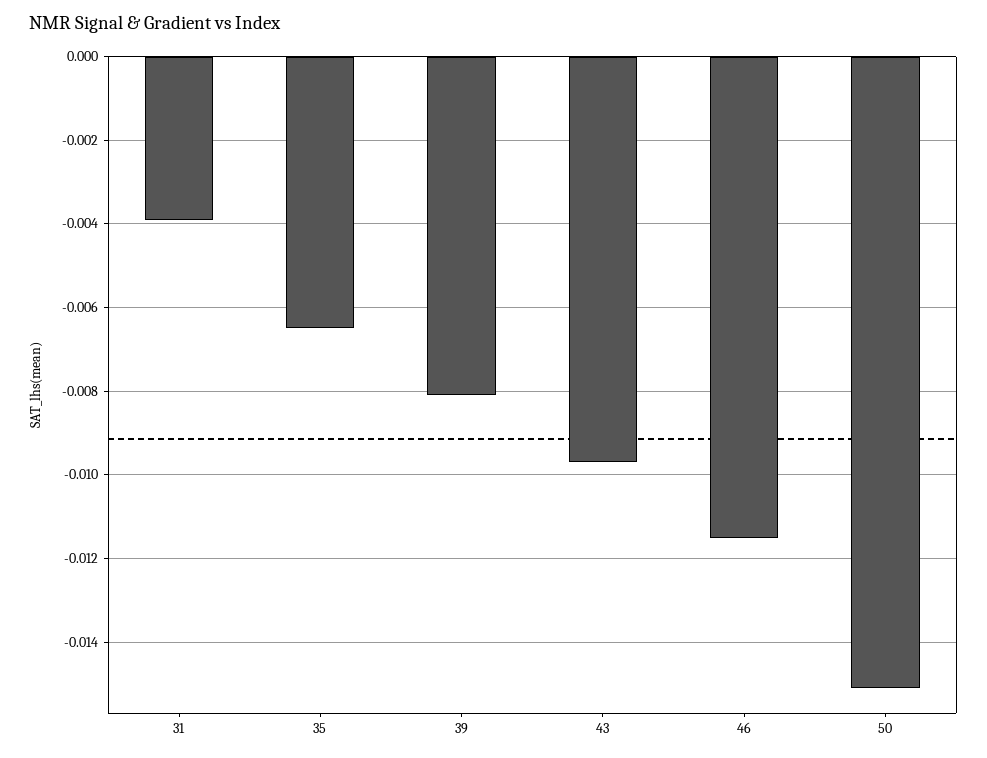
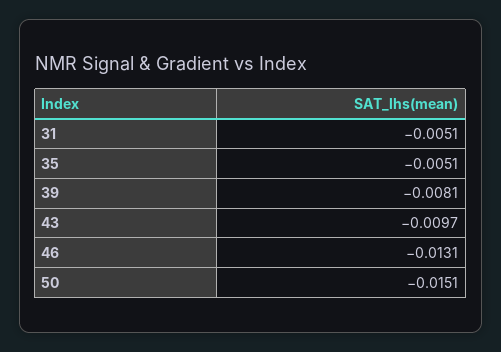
  {
-   "31": -0.004,
+   "31": -0.0051,
-   "35": -0.0065,
+   "35": -0.0051,
    "39": -0.0081,
    "43": -0.0097,
-   "46": -0.0115,
+   "46": -0.0131,
    "50": -0.0151
  }

